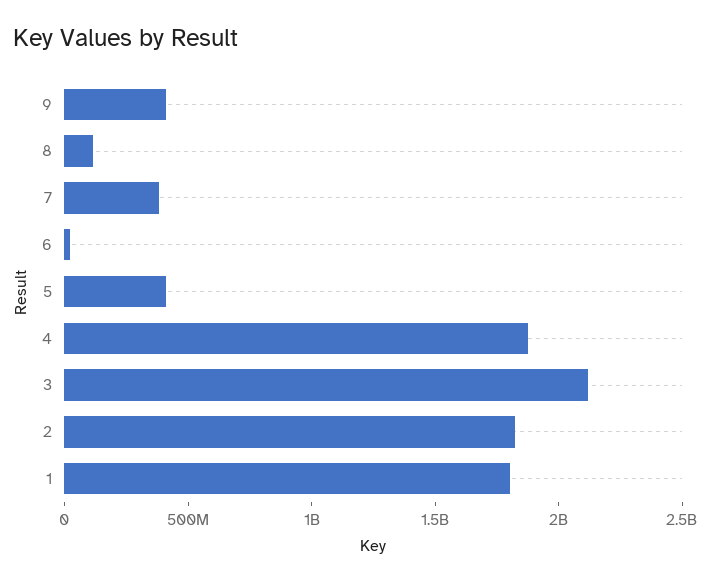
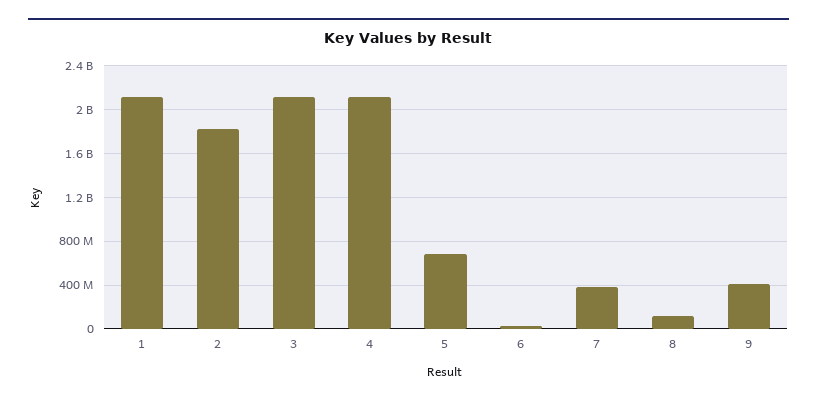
  {
    "9": 400000000,
    "8": 100000000,
    "7": 400000000,
    "6": 0,
-   "5": 400000000,
+   "5": 700000000,
-   "4": 1900000000,
+   "4": 2100000000,
    "3": 2100000000,
    "2": 1800000000,
-   "1": 1800000000
+   "1": 2100000000
  }

